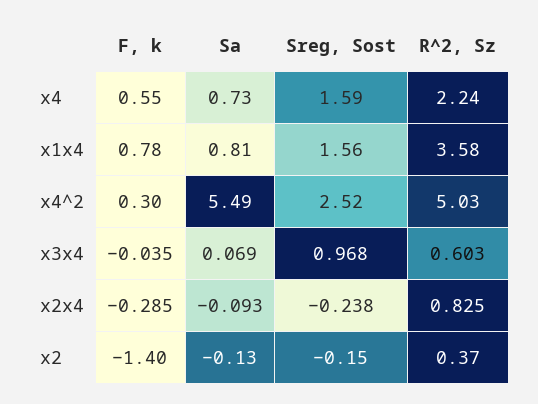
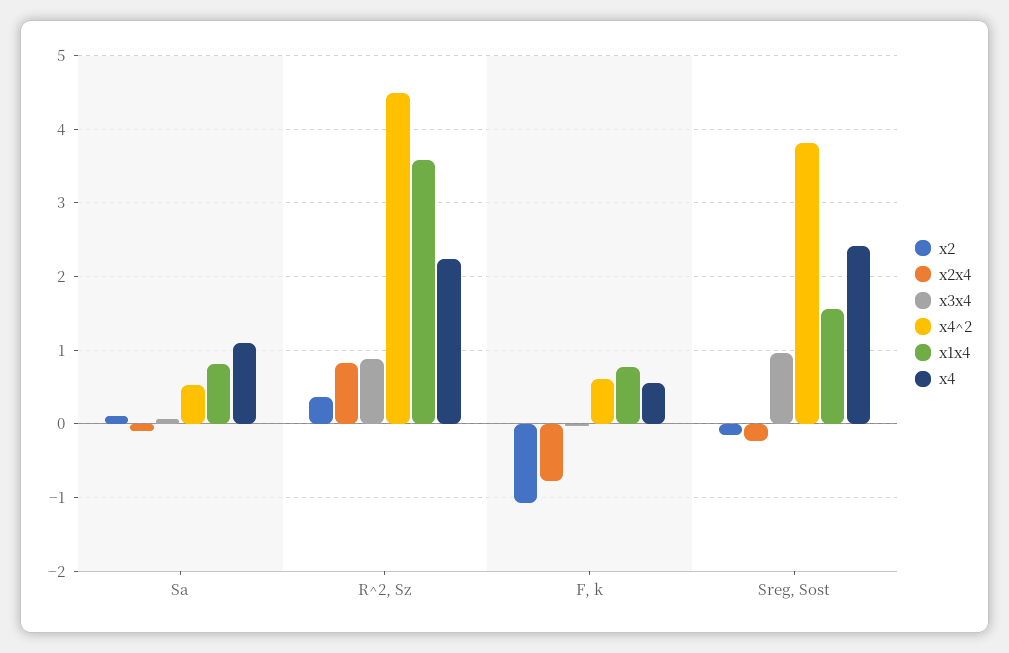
  {
    "x4": {
      "F, k": 0.55,
-     "Sa": 0.73,
+     "Sa": 1.1,
-     "Sreg, Sost": 1.59,
+     "Sreg, Sost": 2.4,
      "R^2, Sz": 2.24
    },
    "x1x4": {
      "F, k": 0.78,
      "Sa": 0.81,
      "Sreg, Sost": 1.56,
      "R^2, Sz": 3.58
    },
    "x4^2": {
-     "F, k": 0.3,
+     "F, k": 0.6,
-     "Sa": 5.49,
+     "Sa": 0.5,
-     "Sreg, Sost": 2.52,
+     "Sreg, Sost": 3.8,
-     "R^2, Sz": 5.03
+     "R^2, Sz": 4.5
    },
    "x3x4": {
      "F, k": -0.035,
      "Sa": 0.069,
      "Sreg, Sost": 0.968,
-     "R^2, Sz": 0.603
+     "R^2, Sz": 0.9
    },
    "x2x4": {
-     "F, k": -0.285,
+     "F, k": -0.8,
      "Sa": -0.093,
      "Sreg, Sost": -0.238,
      "R^2, Sz": 0.825
    },
    "x2": {
-     "F, k": -1.4,
+     "F, k": -1.1,
-     "Sa": -0.13,
+     "Sa": 0.1,
      "Sreg, Sost": -0.15,
      "R^2, Sz": 0.37
    }
  }

